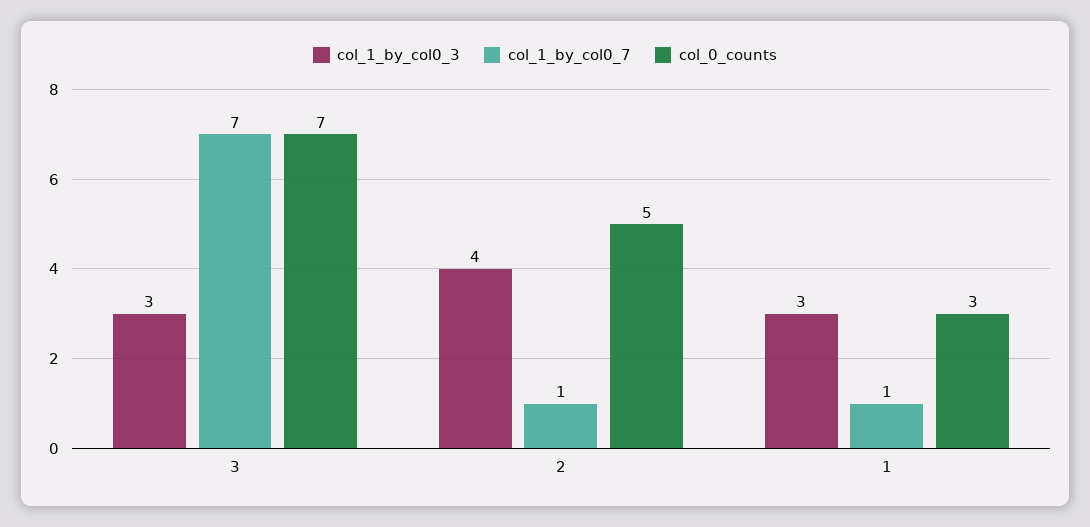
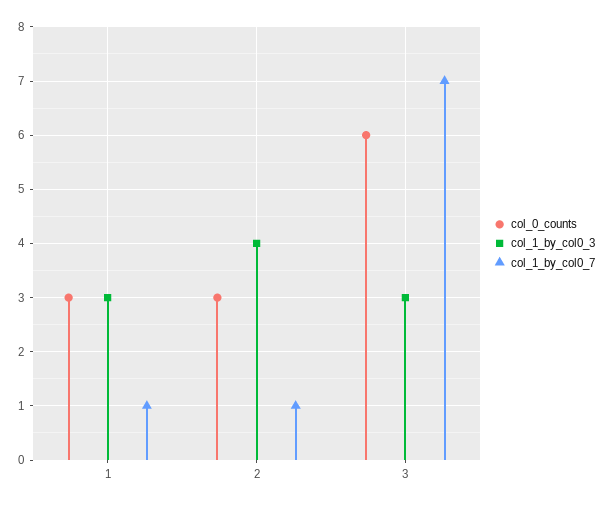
  {
    "col_1_by_col0_3": {
      "3": 3,
      "2": 4,
      "1": 3
    },
    "col_1_by_col0_7": {
      "3": 7,
      "2": 1,
      "1": 1
    },
    "col_0_counts": {
-     "3": 7,
+     "3": 6,
-     "2": 5,
+     "2": 3,
      "1": 3
    }
  }

